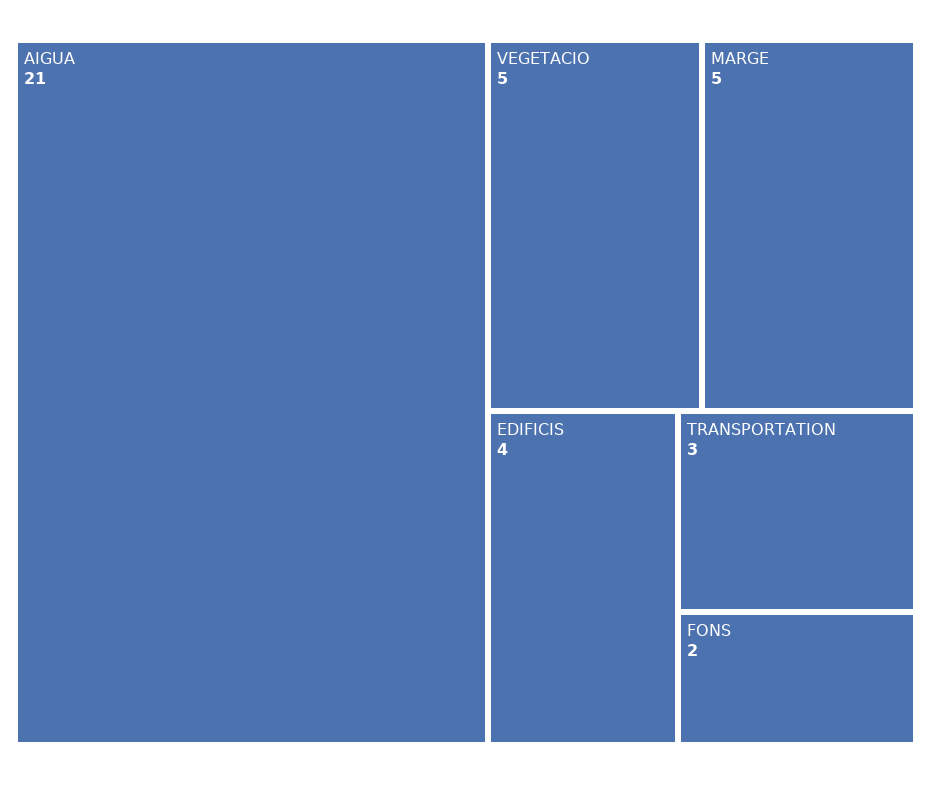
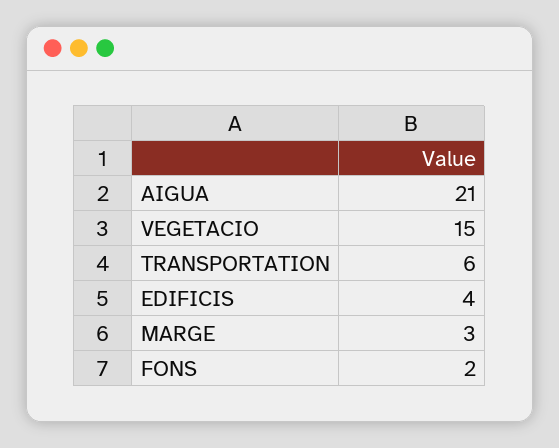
  {
    "AIGUA": 21,
-   "VEGETACIO": 5,
+   "VEGETACIO": 15,
-   "MARGE": 5,
+   "MARGE": 3,
    "EDIFICIS": 4,
-   "TRANSPORTATION": 3,
+   "TRANSPORTATION": 6,
    "FONS": 2
  }

